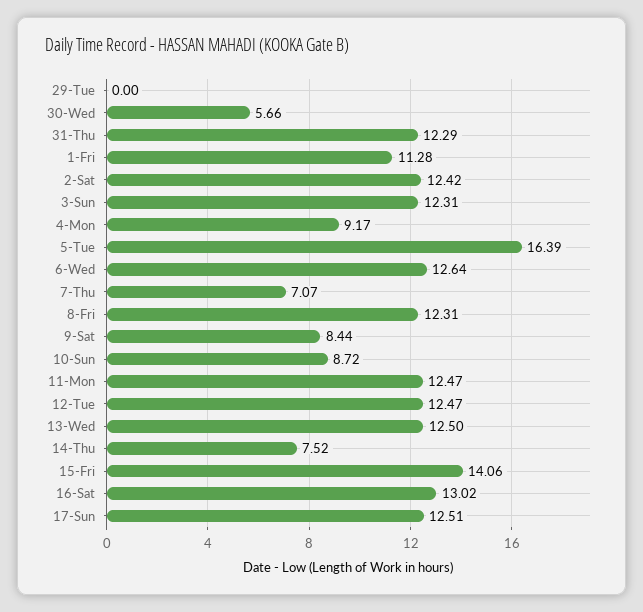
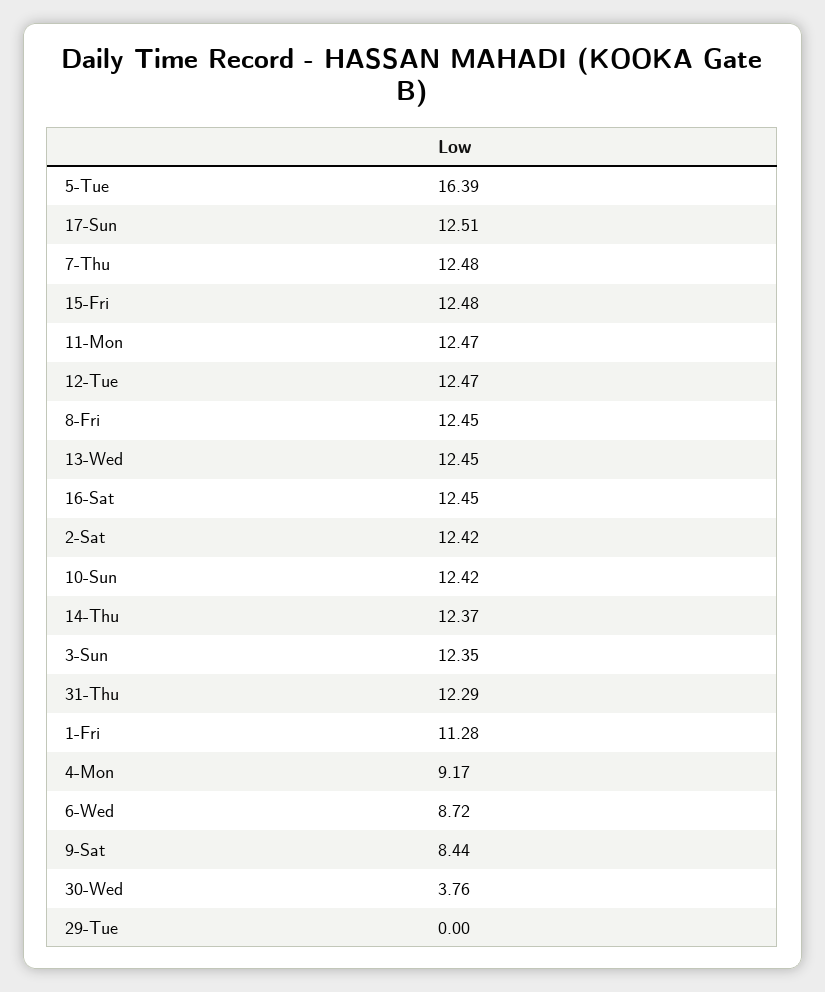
  {
    "29-Tue": 0,
-   "30-Wed": 5.66,
+   "30-Wed": 3.76,
    "31-Thu": 12.29,
    "1-Fri": 11.28,
    "2-Sat": 12.42,
-   "3-Sun": 12.31,
+   "3-Sun": 12.35,
    "4-Mon": 9.17,
    "5-Tue": 16.39,
-   "6-Wed": 12.64,
+   "6-Wed": 8.72,
-   "7-Thu": 7.07,
+   "7-Thu": 12.48,
-   "8-Fri": 12.31,
+   "8-Fri": 12.45,
    "9-Sat": 8.44,
-   "10-Sun": 8.72,
+   "10-Sun": 12.42,
    "11-Mon": 12.47,
    "12-Tue": 12.47,
-   "13-Wed": 12.5,
+   "13-Wed": 12.45,
-   "14-Thu": 7.52,
+   "14-Thu": 12.37,
-   "15-Fri": 14.06,
+   "15-Fri": 12.48,
-   "16-Sat": 13.02,
+   "16-Sat": 12.45,
    "17-Sun": 12.51
  }

